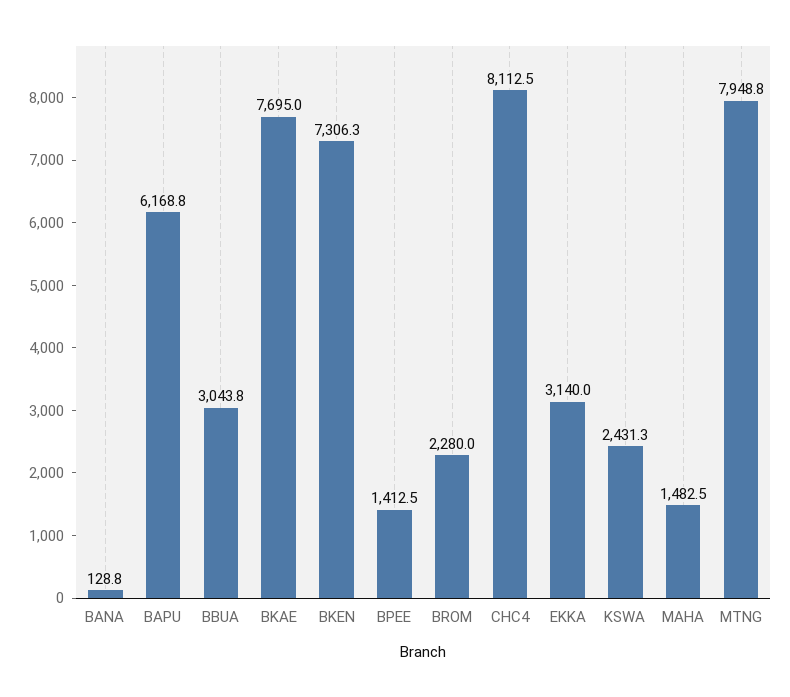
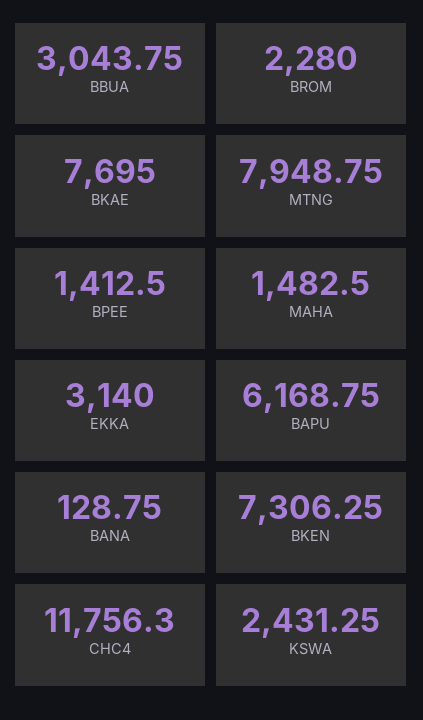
  {
    "BANA": 128.75,
    "BAPU": 6168.75,
    "BBUA": 3043.75,
    "BKAE": 7695,
    "BKEN": 7306.25,
    "BPEE": 1412.5,
    "BROM": 2280,
-   "CHC4": 8112.5,
+   "CHC4": 11756.3,
    "EKKA": 3140,
    "KSWA": 2431.25,
    "MAHA": 1482.5,
    "MTNG": 7948.75
  }

